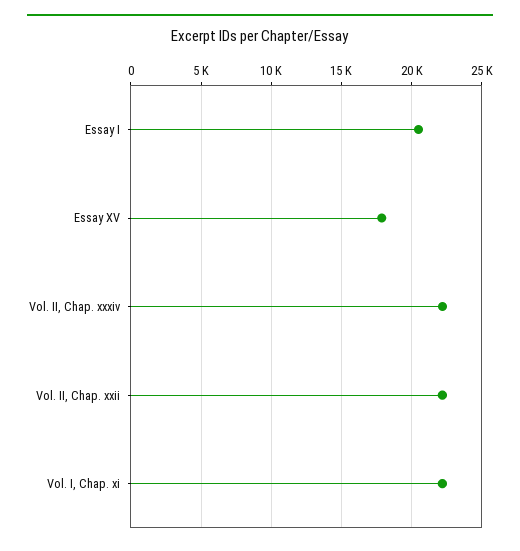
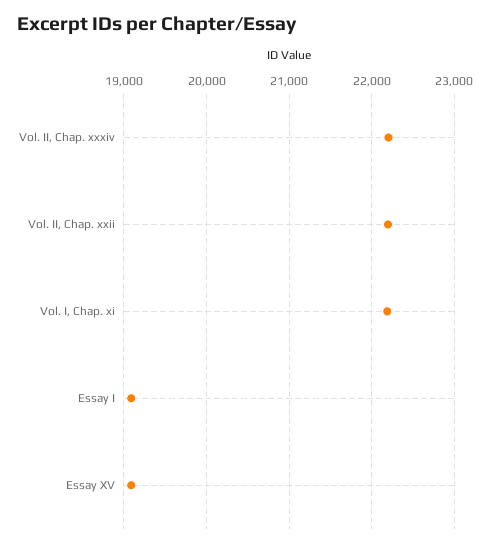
  {
-   "Essay I": 20500,
+   "Essay I": 19100,
-   "Essay XV": 18000,
+   "Essay XV": 19100,
    "Vol. II, Chap. xxxiv": 22200,
    "Vol. II, Chap. xxii": 22200,
    "Vol. I, Chap. xi": 22200
  }

